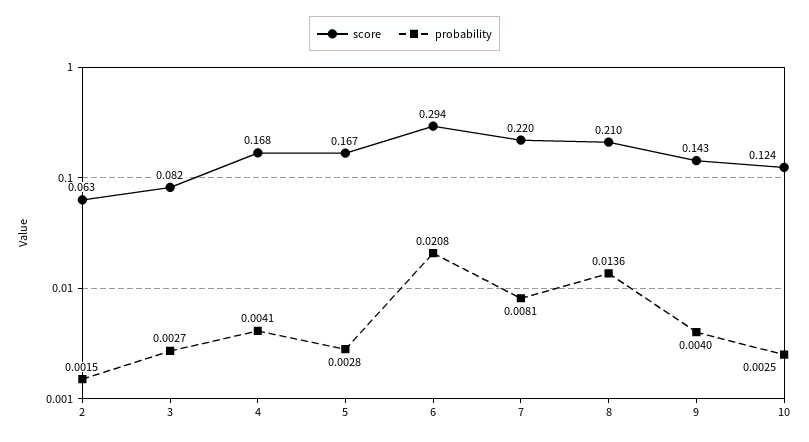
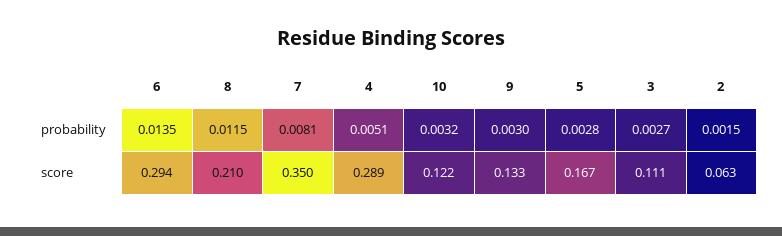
  {
    "score": {
      "2": 0.063,
-     "3": 0.082,
+     "3": 0.111,
-     "4": 0.168,
+     "4": 0.289,
      "5": 0.167,
      "6": 0.294,
-     "7": 0.22,
+     "7": 0.35,
      "8": 0.21,
-     "9": 0.143,
+     "9": 0.133,
-     "10": 0.124
+     "10": 0.122
    },
    "probability": {
      "2": 0.0015,
      "3": 0.0027,
-     "4": 0.0041,
+     "4": 0.0051,
      "5": 0.0028,
-     "6": 0.0208,
+     "6": 0.0135,
      "7": 0.0081,
-     "8": 0.0136,
+     "8": 0.0115,
-     "9": 0.004,
+     "9": 0.003,
-     "10": 0.0025
+     "10": 0.0032
    }
  }

